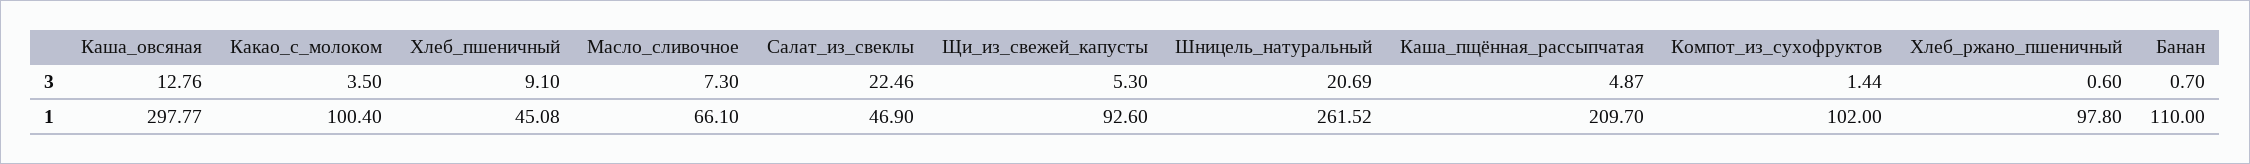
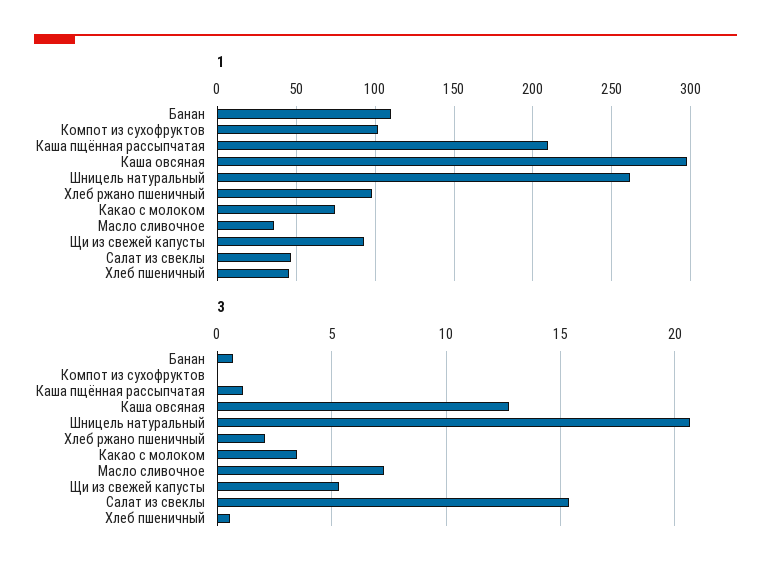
  {
    "3": {
      "Каша_овсяная": 12.76,
      "Какао_с_молоком": 3.5,
-     "Хлеб_пшеничный": 9.1,
+     "Хлеб_пшеничный": 0.5,
      "Масло_сливочное": 7.3,
-     "Салат_из_свеклы": 22.46,
+     "Салат_из_свеклы": 15.5,
      "Щи_из_свежей_капусты": 5.3,
      "Шницель_натуральный": 20.69,
-     "Каша_пщённая_рассыпчатая": 4.87,
+     "Каша_пщённая_рассыпчатая": 1,
-     "Компот_из_сухофруктов": 1.44,
+     "Компот_из_сухофруктов": 0,
-     "Хлеб_ржано_пшеничный": 0.6,
+     "Хлеб_ржано_пшеничный": 2,
      "Банан": 0.7
    },
    "1": {
      "Каша_овсяная": 297.77,
-     "Какао_с_молоком": 100.4,
+     "Какао_с_молоком": 75,
      "Хлеб_пшеничный": 45.08,
-     "Масло_сливочное": 66.1,
+     "Масло_сливочное": 35,
      "Салат_из_свеклы": 46.9,
      "Щи_из_свежей_капусты": 92.6,
      "Шницель_натуральный": 261.52,
      "Каша_пщённая_рассыпчатая": 209.7,
      "Компот_из_сухофруктов": 102,
      "Хлеб_ржано_пшеничный": 97.8,
      "Банан": 110
    }
  }

